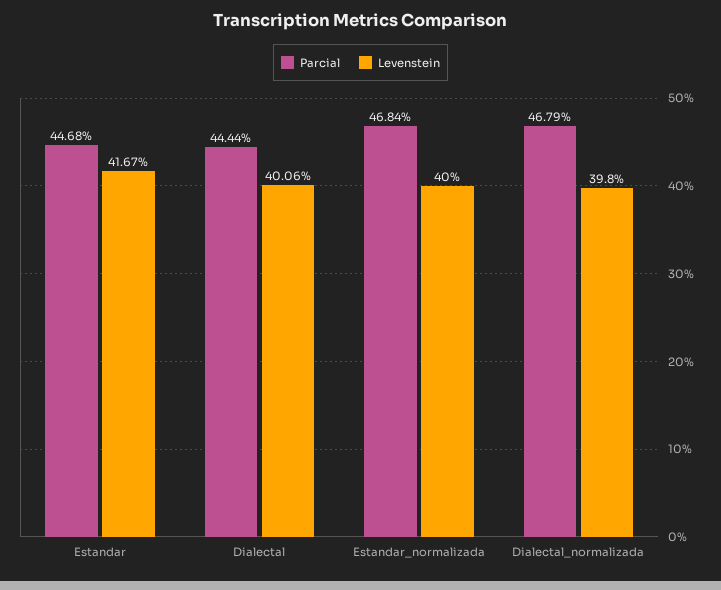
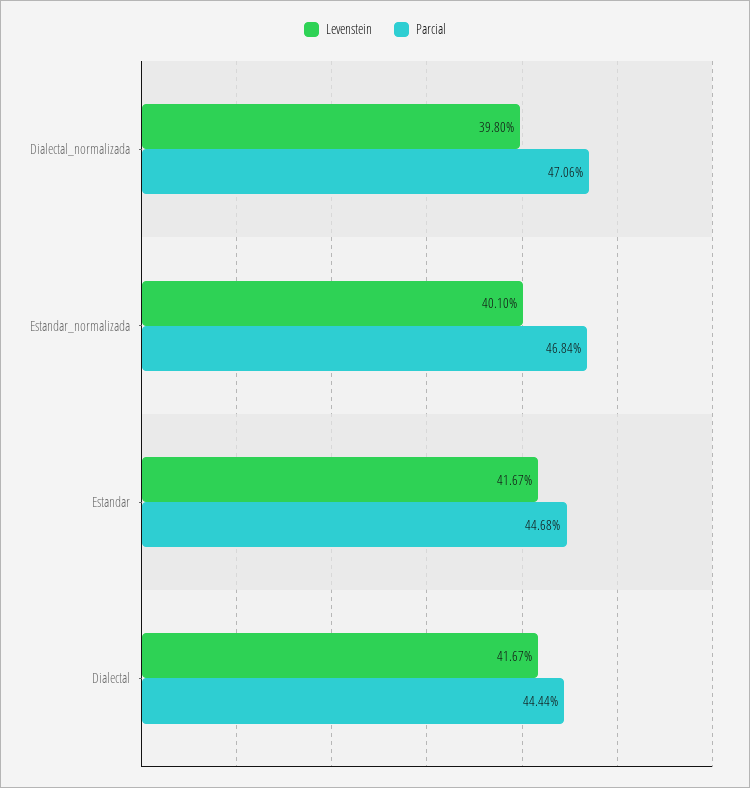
  {
    "Parcial": {
      "Estandar": 44.68,
      "Dialectal": 44.44,
      "Estandar_normalizada": 46.84,
-     "Dialectal_normalizada": 46.79
+     "Dialectal_normalizada": 47.06
    },
    "Levenstein": {
      "Estandar": 41.67,
-     "Dialectal": 40.06,
+     "Dialectal": 41.67,
-     "Estandar_normalizada": 40,
+     "Estandar_normalizada": 40.1,
      "Dialectal_normalizada": 39.8
    }
  }

